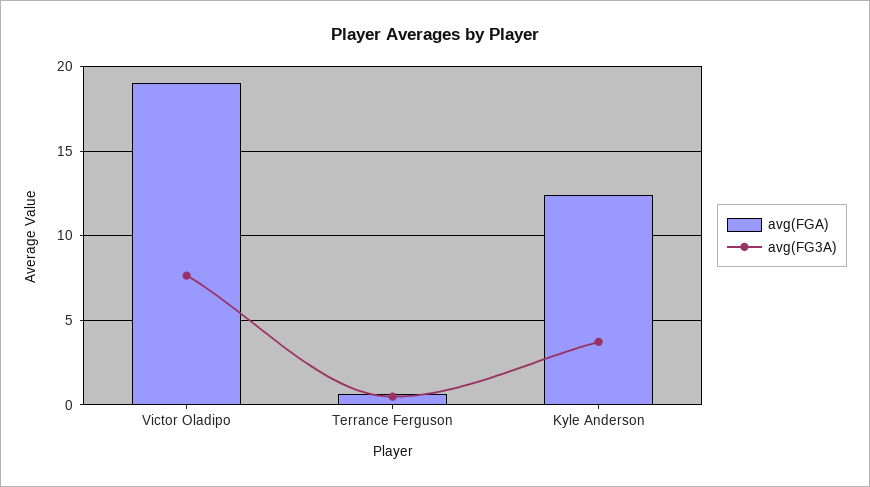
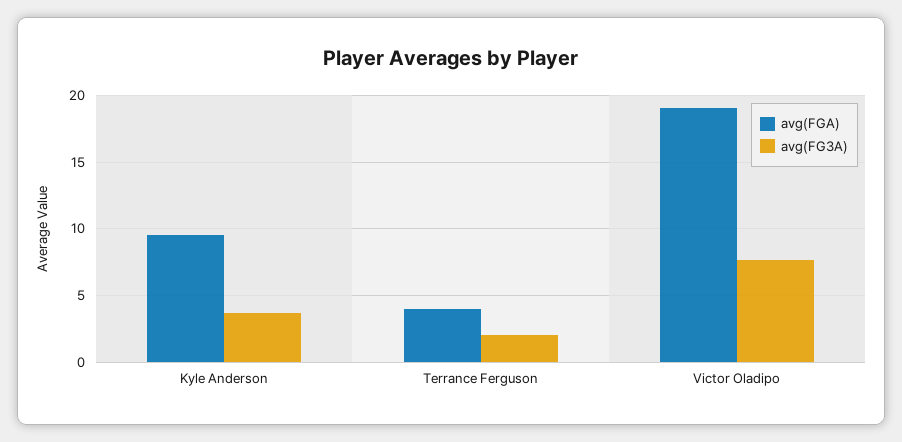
  {
    "avg(FGA)": {
      "Victor Oladipo": 19,
-     "Terrance Ferguson": 0.5,
+     "Terrance Ferguson": 4,
-     "Kyle Anderson": 12.5
+     "Kyle Anderson": 9.5
    },
    "avg(FG3A)": {
      "Victor Oladipo": 7.5,
-     "Terrance Ferguson": 0.5,
+     "Terrance Ferguson": 2,
      "Kyle Anderson": 3.5
    }
  }

